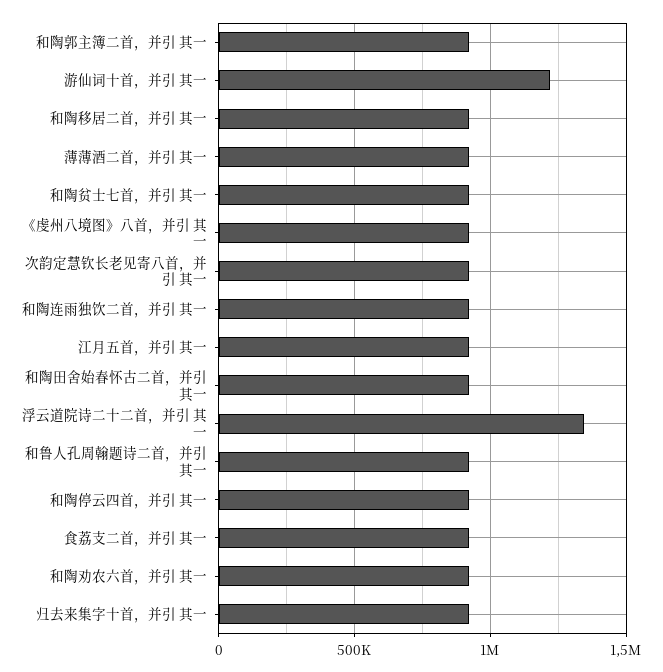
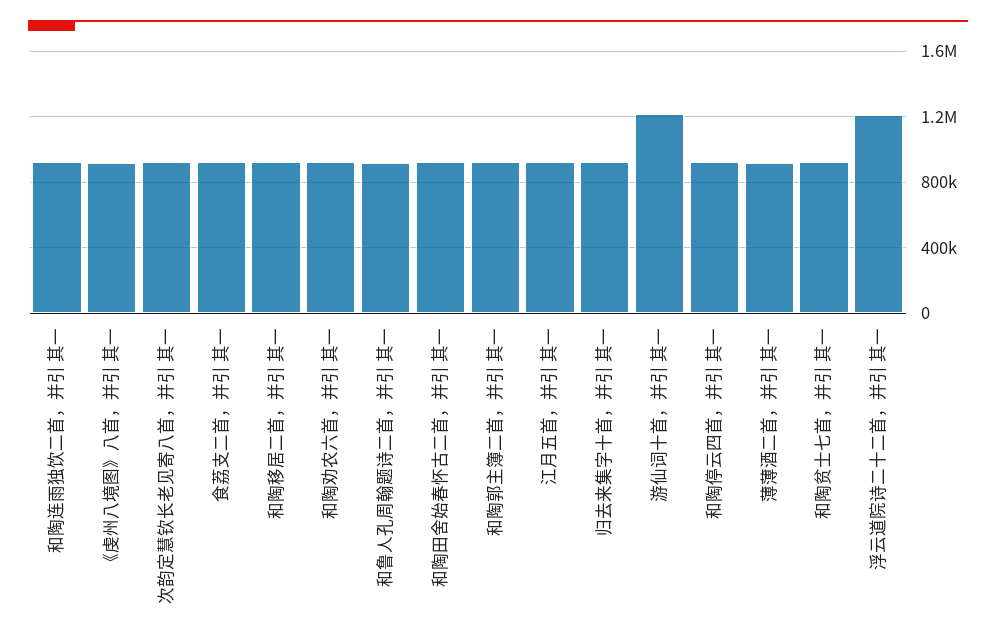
  {
    "和陶郭主簿二首，并引 其一": 900000,
    "游仙词十首，并引 其一": 1200000,
    "和陶移居二首，并引 其一": 900000,
    "薄薄酒二首，并引 其一": 900000,
    "和陶贫士七首，并引 其一": 900000,
    "《虔州八境图》八首，并引 其一": 900000,
    "次韵定慧钦长老见寄八首，并引 其一": 900000,
    "和陶连雨独饮二首，并引 其一": 900000,
    "江月五首，并引 其一": 900000,
    "和陶田舍始春怀古二首，并引 其一": 900000,
-   "浮云道院诗二十二首，并引 其一": 1350000,
+   "浮云道院诗二十二首，并引 其一": 1200000,
    "和鲁人孔周翰题诗二首，并引 其一": 900000,
    "和陶停云四首，并引 其一": 900000,
    "食荔支二首，并引 其一": 900000,
    "和陶劝农六首，并引 其一": 900000,
    "归去来集字十首，并引 其一": 900000
  }

